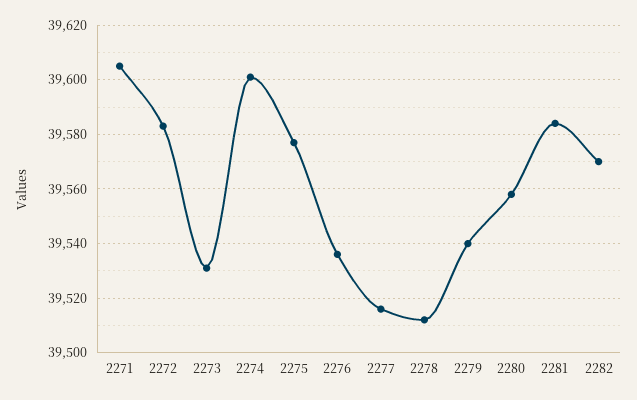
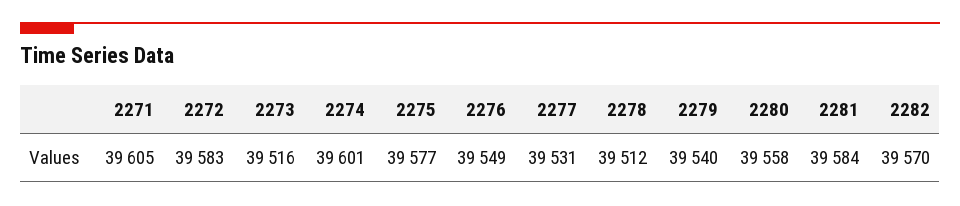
  {
    "2271": 39605,
    "2272": 39583,
-   "2273": 39530,
+   "2273": 39516,
    "2274": 39601,
    "2275": 39577,
-   "2276": 39535,
+   "2276": 39549,
-   "2277": 39515,
+   "2277": 39531,
    "2278": 39512,
    "2279": 39540,
    "2280": 39558,
    "2281": 39584,
    "2282": 39570
  }

